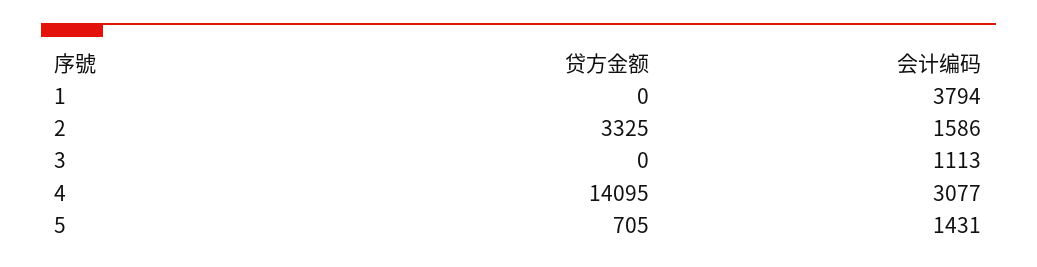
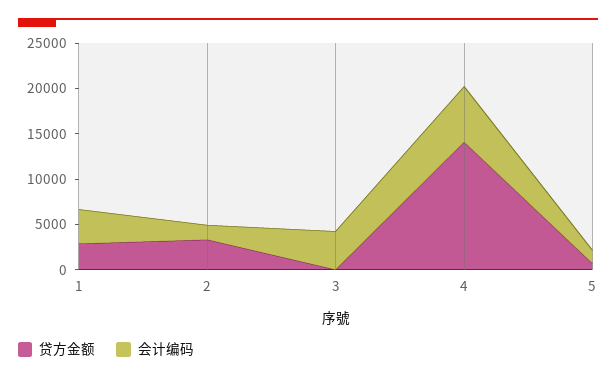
  {
    "贷方金额": {
-     "1": 0,
+     "1": 3000,
      "2": 3325,
      "3": 0,
      "4": 14095,
      "5": 705
    },
    "会计编码": {
      "1": 3794,
      "2": 1586,
-     "3": 1113,
+     "3": 4000,
-     "4": 3077,
+     "4": 6000,
      "5": 1431
    }
  }

